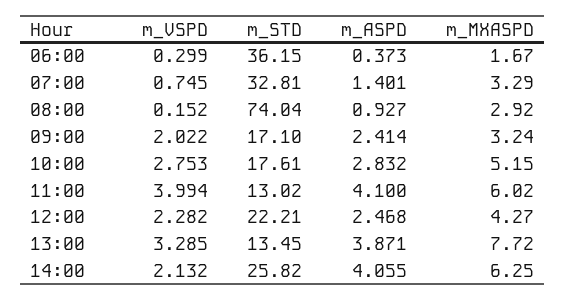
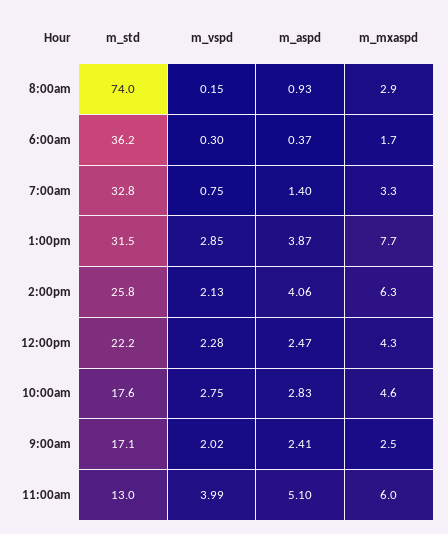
  {
    "m_VSPD": {
      "06:00": 0.299,
      "07:00": 0.745,
      "08:00": 0.152,
      "09:00": 2.022,
      "10:00": 2.753,
      "11:00": 3.994,
      "12:00": 2.282,
-     "13:00": 3.285,
+     "13:00": 2.85,
      "14:00": 2.132
    },
    "m_STD": {
      "06:00": 36.15,
      "07:00": 32.81,
      "08:00": 74.04,
      "09:00": 17.1,
      "10:00": 17.61,
      "11:00": 13.02,
      "12:00": 22.21,
-     "13:00": 13.45,
+     "13:00": 31.5,
      "14:00": 25.82
    },
    "m_ASPD": {
      "06:00": 0.373,
      "07:00": 1.401,
      "08:00": 0.927,
      "09:00": 2.414,
      "10:00": 2.832,
-     "11:00": 4.1,
+     "11:00": 5.1,
      "12:00": 2.468,
      "13:00": 3.871,
      "14:00": 4.055
    },
    "m_MXASPD": {
      "06:00": 1.67,
      "07:00": 3.29,
      "08:00": 2.92,
-     "09:00": 3.24,
+     "09:00": 2.5,
-     "10:00": 5.15,
+     "10:00": 4.6,
      "11:00": 6.02,
      "12:00": 4.27,
      "13:00": 7.72,
      "14:00": 6.25
    }
  }

